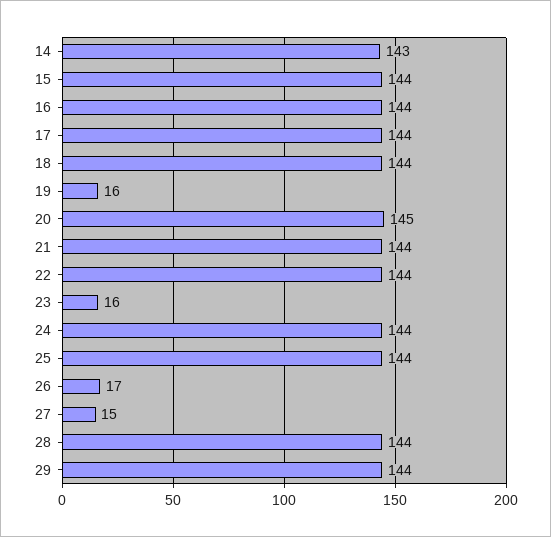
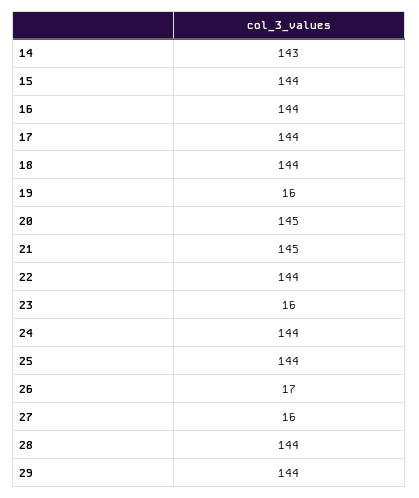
  {
    "14": 143,
    "15": 144,
    "16": 144,
    "17": 144,
    "18": 144,
    "19": 16,
    "20": 145,
-   "21": 144,
+   "21": 145,
    "22": 144,
    "23": 16,
    "24": 144,
    "25": 144,
    "26": 17,
-   "27": 15,
+   "27": 16,
    "28": 144,
    "29": 144
  }

